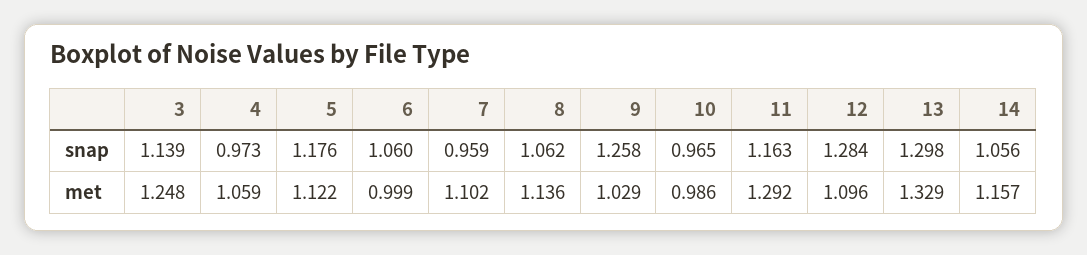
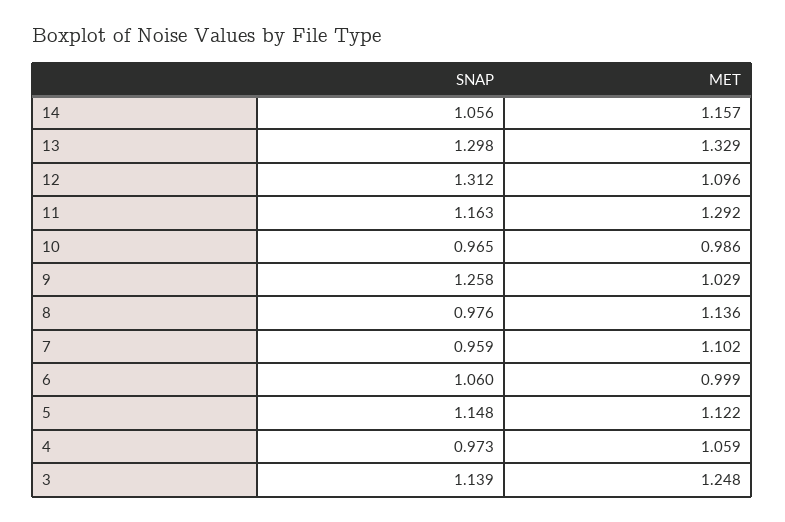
  {
    "3": {
      "snap": 1.139,
      "met": 1.248
    },
    "4": {
      "snap": 0.973,
      "met": 1.059
    },
    "5": {
-     "snap": 1.176,
+     "snap": 1.148,
      "met": 1.122
    },
    "6": {
      "snap": 1.06,
      "met": 0.999
    },
    "7": {
      "snap": 0.959,
      "met": 1.102
    },
    "8": {
-     "snap": 1.062,
+     "snap": 0.976,
      "met": 1.136
    },
    "9": {
      "snap": 1.258,
      "met": 1.029
    },
    "10": {
      "snap": 0.965,
      "met": 0.986
    },
    "11": {
      "snap": 1.163,
      "met": 1.292
    },
    "12": {
-     "snap": 1.284,
+     "snap": 1.312,
      "met": 1.096
    },
    "13": {
      "snap": 1.298,
      "met": 1.329
    },
    "14": {
      "snap": 1.056,
      "met": 1.157
    }
  }

